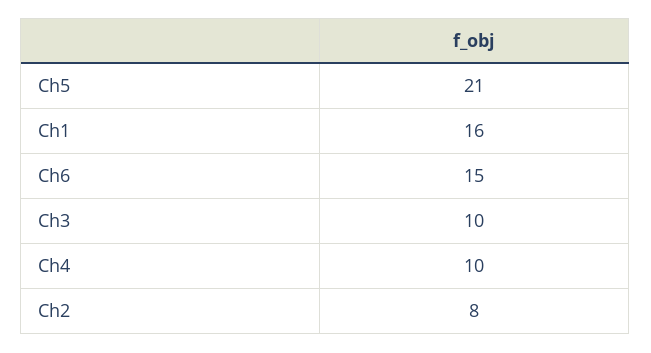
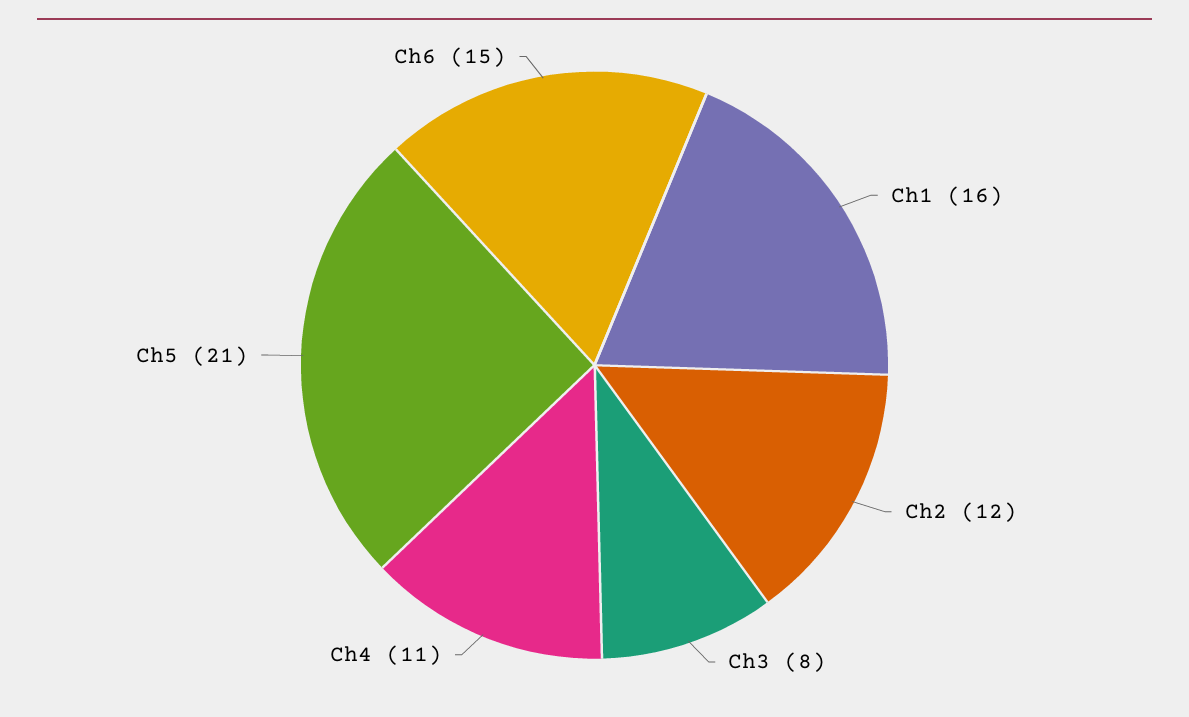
  {
    "Ch5": 21,
    "Ch1": 16,
    "Ch6": 15,
-   "Ch3": 10,
+   "Ch3": 8,
-   "Ch4": 10,
+   "Ch4": 11,
-   "Ch2": 8
+   "Ch2": 12
  }

